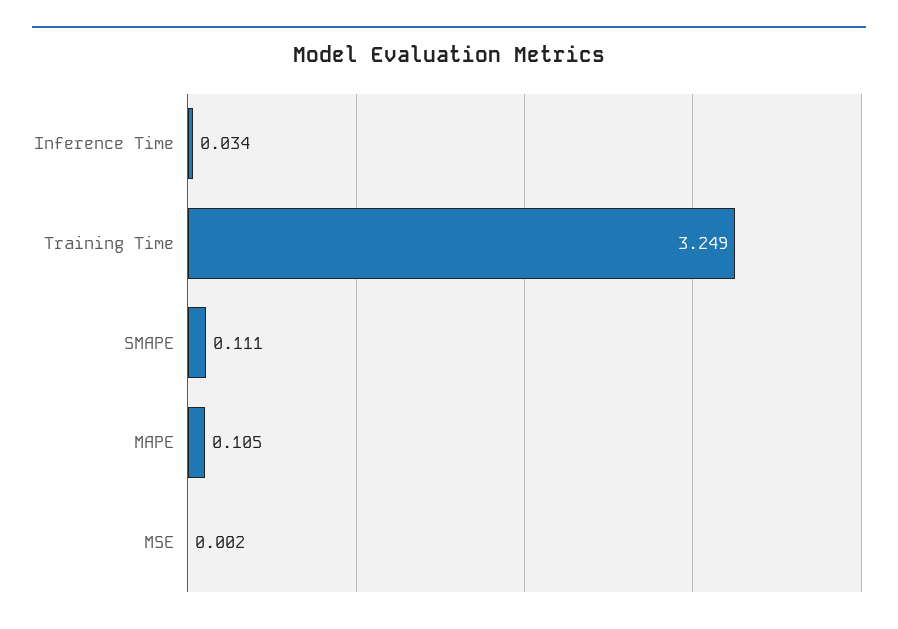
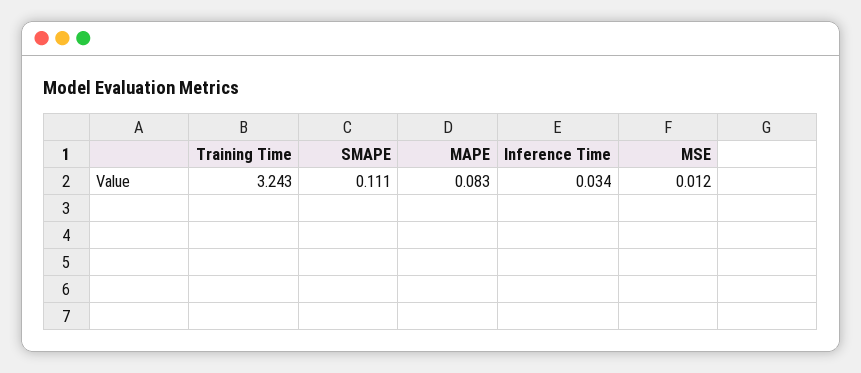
  {
    "Inference Time": 0.034,
-   "Training Time": 3.249,
+   "Training Time": 3.243,
    "SMAPE": 0.111,
-   "MAPE": 0.105,
+   "MAPE": 0.083,
-   "MSE": 0.002
+   "MSE": 0.012
  }

